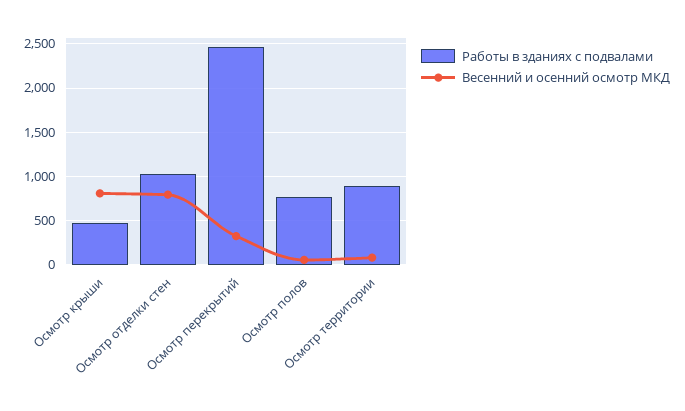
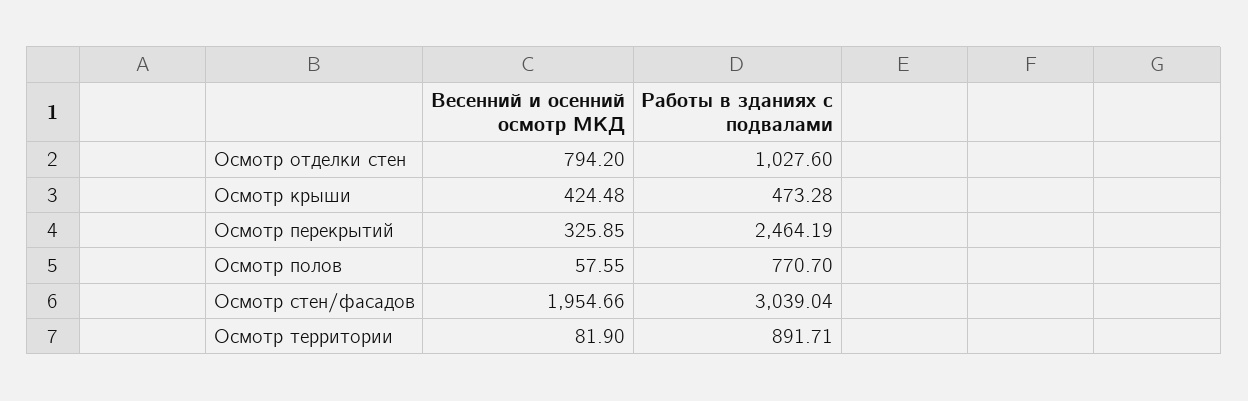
  {
    "Работы в зданиях с подвалами": {
      "Осмотр крыши": 473.28,
      "Осмотр отделки стен": 1027.6,
      "Осмотр перекрытий": 2464.19,
      "Осмотр полов": 770.7,
-     "Осмотр территории": 891.71
+     "Осмотр территории": 891.71,
+     "Осмотр стен/фасадов": 3039.04
    },
    "Весенний и осенний осмотр МКД": {
-     "Осмотр крыши": 800,
+     "Осмотр крыши": 424.48,
      "Осмотр отделки стен": 794.2,
      "Осмотр перекрытий": 325.85,
      "Осмотр полов": 57.55,
-     "Осмотр территории": 81.9
+     "Осмотр территории": 81.9,
+     "Осмотр стен/фасадов": 1954.66
    }
  }

